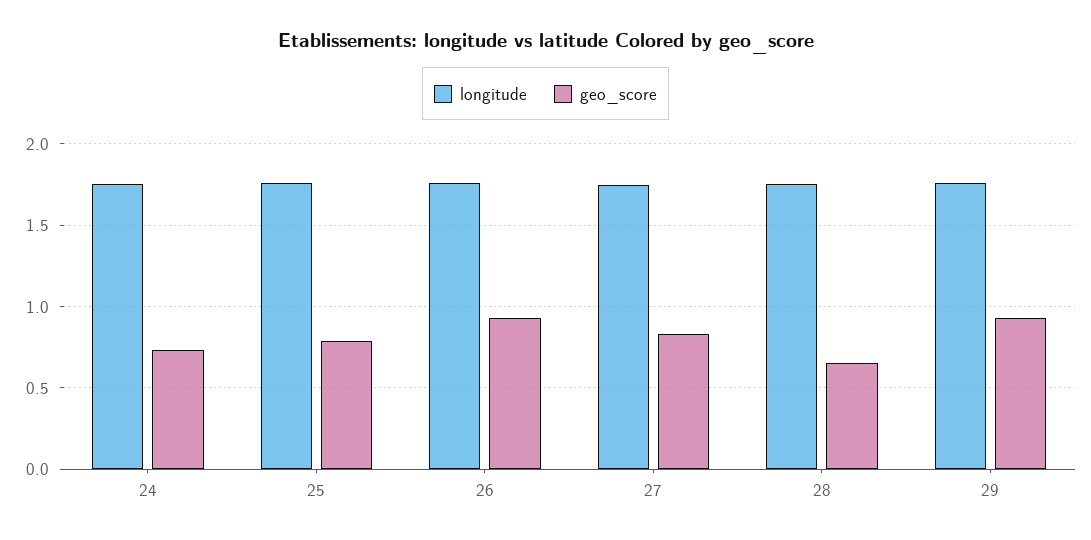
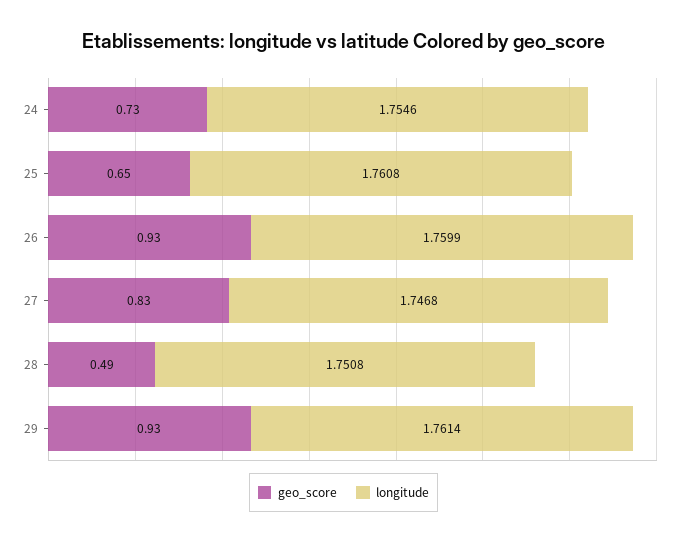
  {
    "longitude": {
      "24": 1.7546,
      "25": 1.7608,
      "26": 1.7599,
      "27": 1.7468,
      "28": 1.7508,
      "29": 1.7614
    },
    "geo_score": {
      "24": 0.73,
-     "25": 0.8,
+     "25": 0.65,
      "26": 0.93,
      "27": 0.83,
-     "28": 0.65,
+     "28": 0.49,
      "29": 0.93
    }
  }

